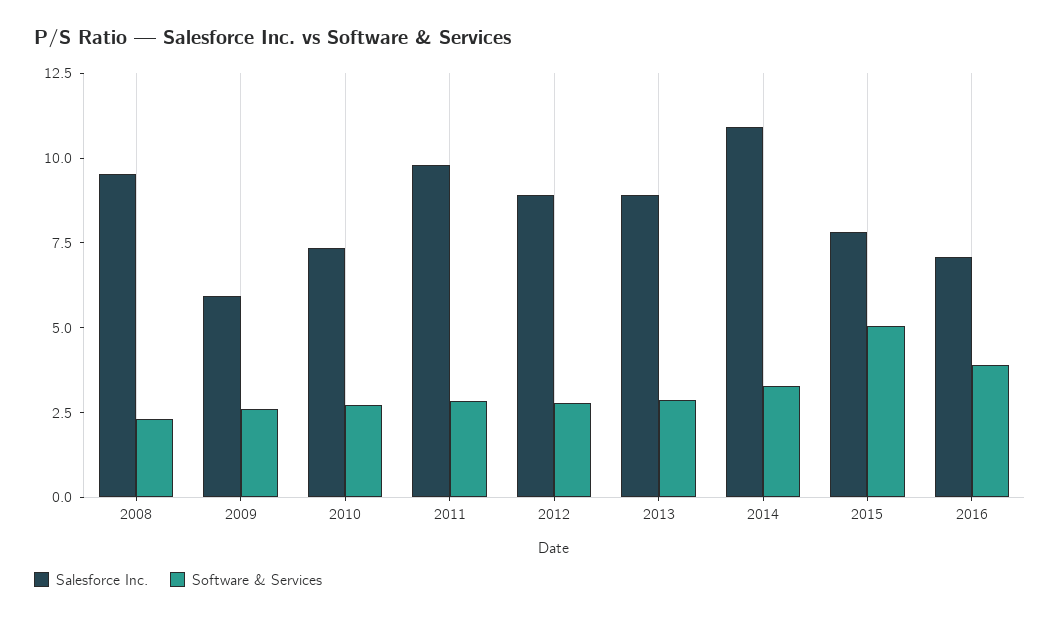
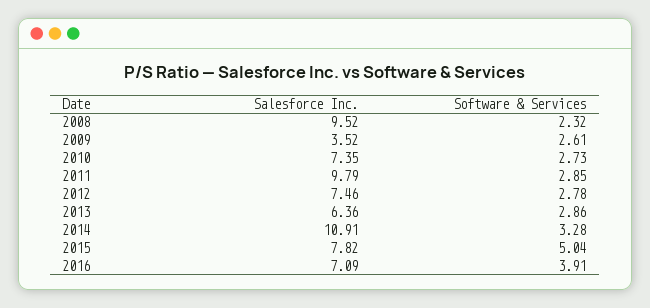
  {
    "Salesforce Inc.": {
      "2008": 9.52,
-     "2009": 6,
+     "2009": 3.52,
      "2010": 7.35,
      "2011": 9.79,
-     "2012": 9,
+     "2012": 7.46,
-     "2013": 9,
+     "2013": 6.36,
      "2014": 10.91,
      "2015": 7.82,
      "2016": 7.09
    },
    "Software & Services": {
      "2008": 2.32,
      "2009": 2.61,
      "2010": 2.73,
      "2011": 2.85,
      "2012": 2.78,
      "2013": 2.86,
      "2014": 3.28,
      "2015": 5.04,
      "2016": 3.91
    }
  }

